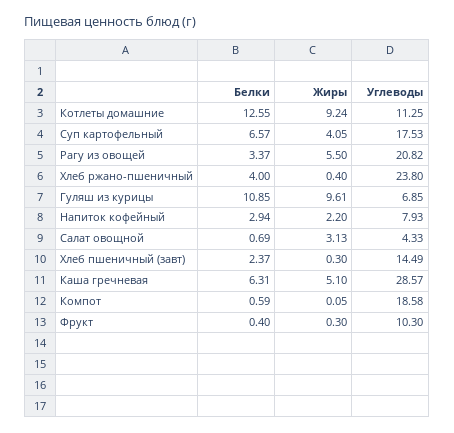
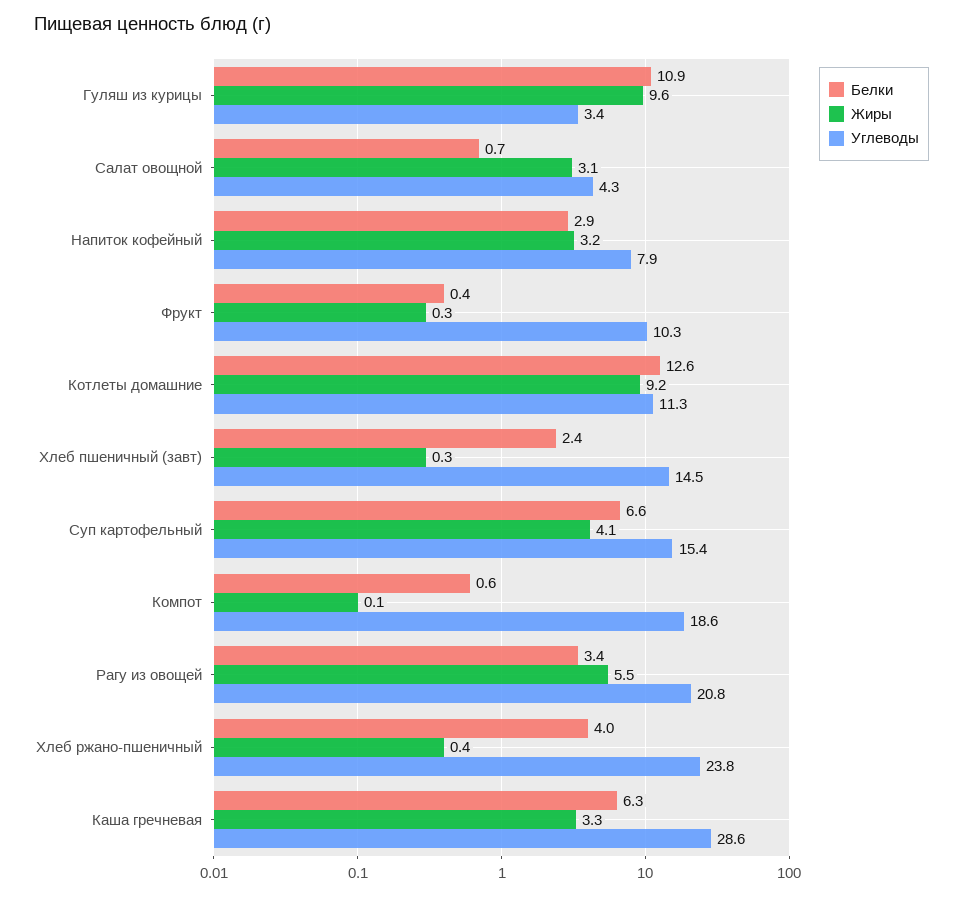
  {
    "Белки": {
      "Котлеты домашние": 12.55,
      "Суп картофельный": 6.57,
      "Рагу из овощей": 3.37,
      "Хлеб ржано-пшеничный": 4,
      "Гуляш из курицы": 10.85,
      "Напиток кофейный": 2.94,
      "Салат овощной": 0.69,
      "Хлеб пшеничный (завт)": 2.37,
      "Каша гречневая": 6.31,
      "Компот": 0.59,
      "Фрукт": 0.4
    },
    "Жиры": {
      "Котлеты домашние": 9.24,
      "Суп картофельный": 4.05,
      "Рагу из овощей": 5.5,
      "Хлеб ржано-пшеничный": 0.4,
      "Гуляш из курицы": 9.61,
-     "Напиток кофейный": 2.2,
+     "Напиток кофейный": 3.2,
      "Салат овощной": 3.13,
      "Хлеб пшеничный (завт)": 0.3,
-     "Каша гречневая": 5.1,
+     "Каша гречневая": 3.3,
      "Компот": 0.05,
      "Фрукт": 0.3
    },
    "Углеводы": {
      "Котлеты домашние": 11.25,
-     "Суп картофельный": 17.53,
+     "Суп картофельный": 15.4,
      "Рагу из овощей": 20.82,
      "Хлеб ржано-пшеничный": 23.8,
-     "Гуляш из курицы": 6.85,
+     "Гуляш из курицы": 3.4,
      "Напиток кофейный": 7.93,
      "Салат овощной": 4.33,
      "Хлеб пшеничный (завт)": 14.49,
      "Каша гречневая": 28.57,
      "Компот": 18.58,
      "Фрукт": 10.3
    }
  }

